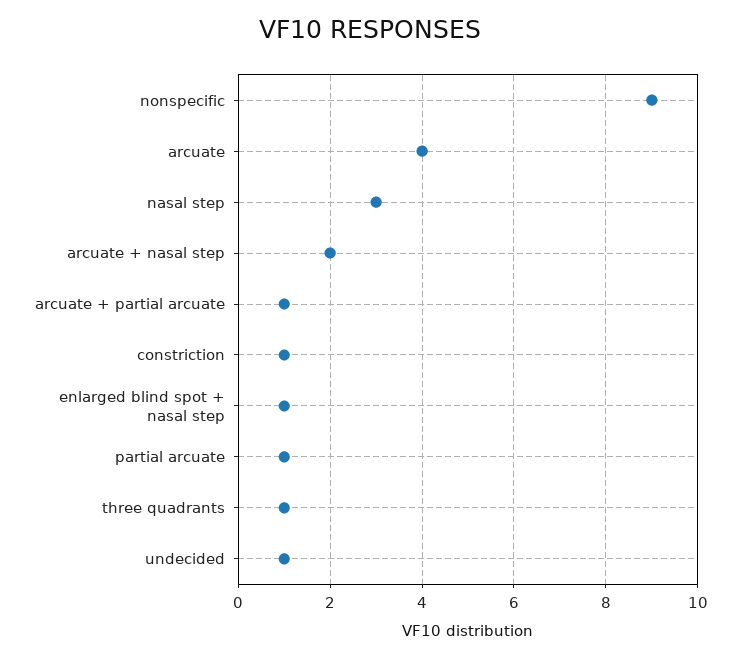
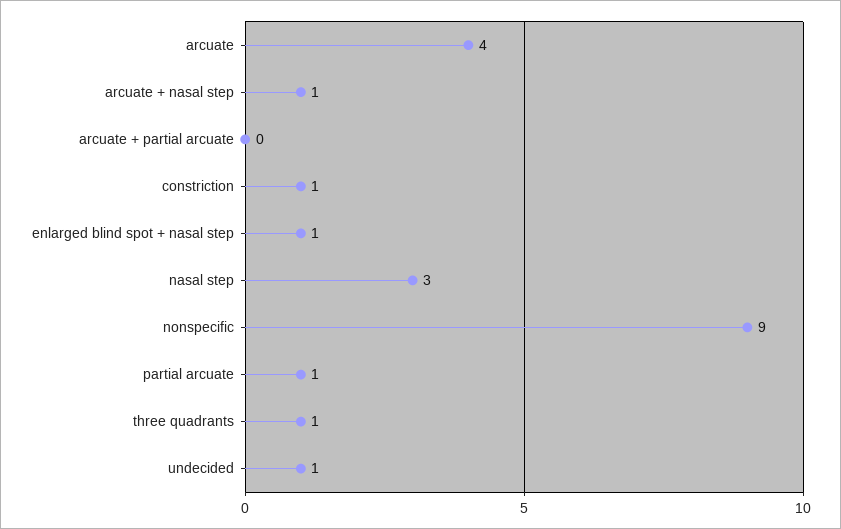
  {
    "nonspecific": 9,
    "arcuate": 4,
    "nasal step": 3,
-   "arcuate + nasal step": 2,
+   "arcuate + nasal step": 1,
-   "arcuate + partial arcuate": 1,
+   "arcuate + partial arcuate": 0,
    "constriction": 1,
    "enlarged blind spot + nasal step": 1,
    "partial arcuate": 1,
    "three quadrants": 1,
    "undecided": 1
  }

